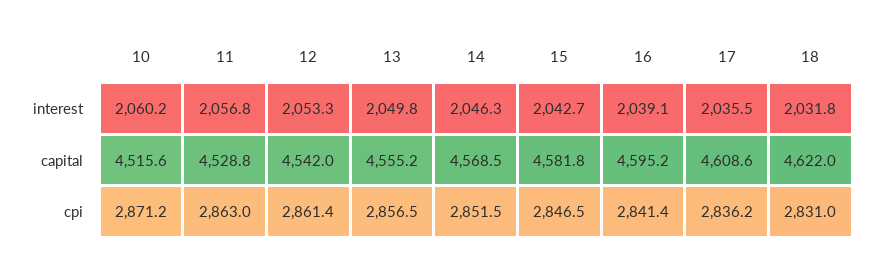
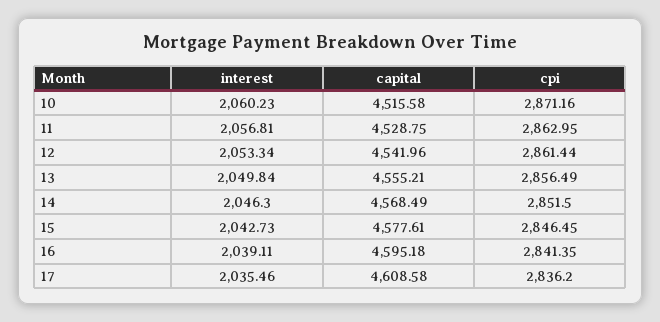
  {
    "10": {
      "interest": 2060.23,
      "capital": 4515.58,
      "cpi": 2871.16
    },
    "11": {
      "interest": 2056.81,
      "capital": 4528.75,
      "cpi": 2862.95
    },
    "12": {
      "interest": 2053.34,
      "capital": 4541.96,
      "cpi": 2861.44
    },
    "13": {
      "interest": 2049.84,
      "capital": 4555.21,
      "cpi": 2856.49
    },
    "14": {
      "interest": 2046.3,
      "capital": 4568.49,
      "cpi": 2851.5
    },
    "15": {
      "interest": 2042.73,
-     "capital": 4581.8,
+     "capital": 4577.61,
      "cpi": 2846.45
    },
    "16": {
      "interest": 2039.11,
      "capital": 4595.18,
      "cpi": 2841.35
    },
    "17": {
      "interest": 2035.46,
      "capital": 4608.58,
      "cpi": 2836.2
-   },
+   }
-   "18": {
-     "interest": 2031.8,
-     "capital": 4622,
-     "cpi": 2831
-   }
  }

